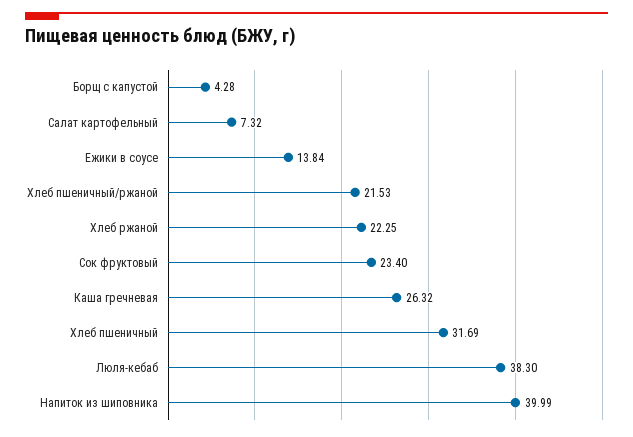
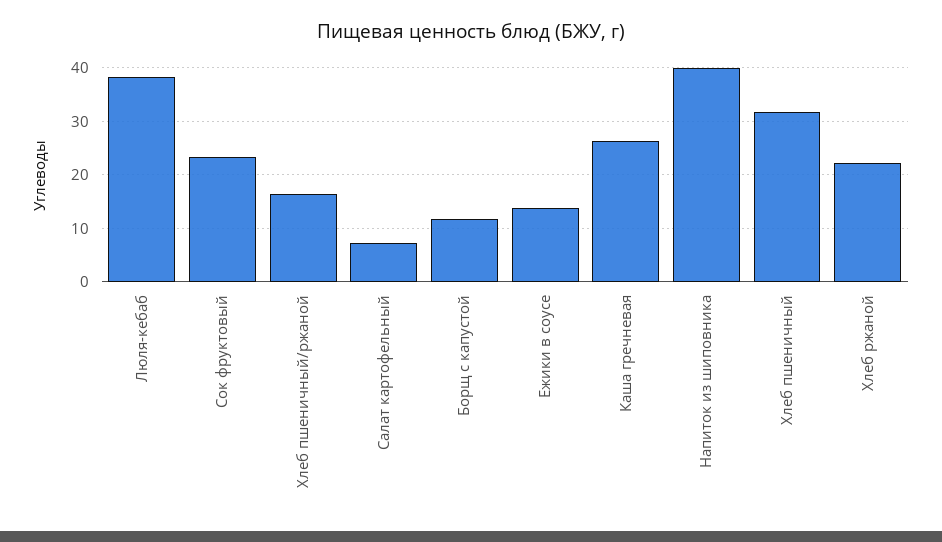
  {
-   "Борщ с капустой": 4.28,
+   "Борщ с капустой": 12,
    "Салат картофельный": 7.32,
    "Ежики в соусе": 13.84,
-   "Хлеб пшеничный/ржаной": 21.53,
+   "Хлеб пшеничный/ржаной": 16,
    "Хлеб ржаной": 22.25,
    "Сок фруктовый": 23.4,
    "Каша гречневая": 26.32,
    "Хлеб пшеничный": 31.69,
    "Люля-кебаб": 38.3,
    "Напиток из шиповника": 39.99
  }

